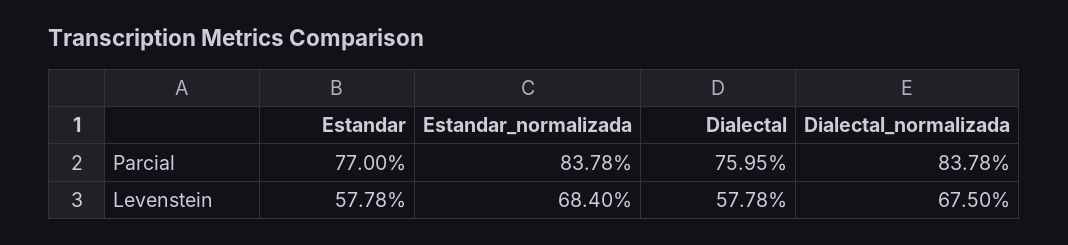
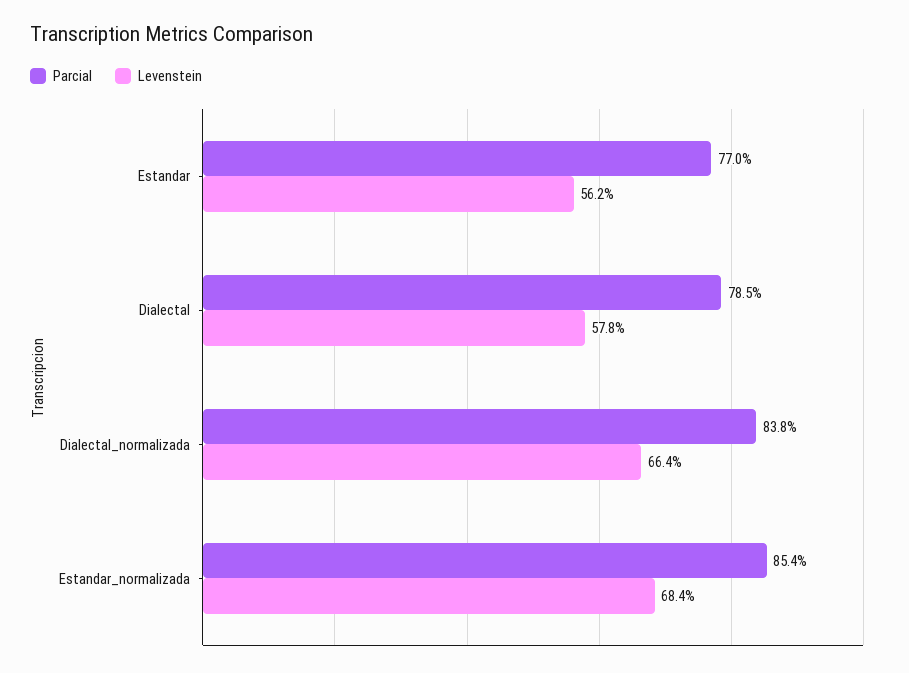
  {
    "Parcial": {
      "Estandar": 77,
-     "Estandar_normalizada": 83.78,
+     "Estandar_normalizada": 85.4,
-     "Dialectal": 75.95,
+     "Dialectal": 78.5,
      "Dialectal_normalizada": 83.78
    },
    "Levenstein": {
-     "Estandar": 57.78,
+     "Estandar": 56.2,
      "Estandar_normalizada": 68.4,
      "Dialectal": 57.78,
-     "Dialectal_normalizada": 67.5
+     "Dialectal_normalizada": 66.4
    }
  }

